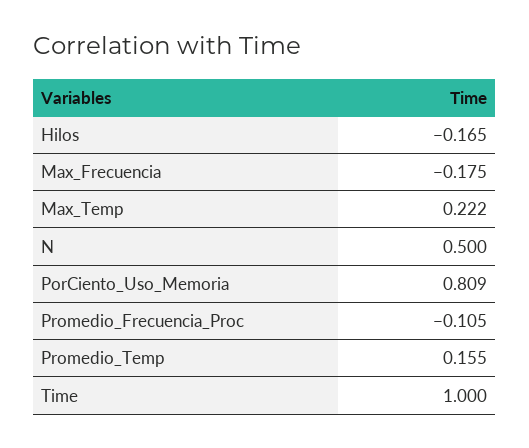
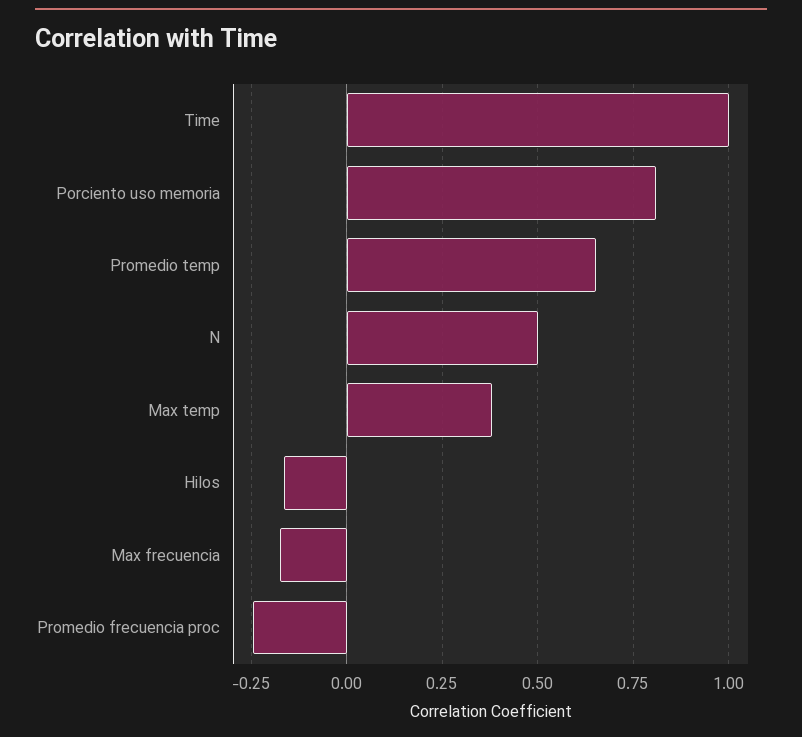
  {
    "Hilos": -0.165,
    "Max_Frecuencia": -0.175,
-   "Max_Temp": 0.222,
+   "Max_Temp": 0.375,
    "N": 0.5,
    "PorCiento_Uso_Memoria": 0.809,
-   "Promedio_Frecuencia_Proc": -0.105,
+   "Promedio_Frecuencia_Proc": -0.25,
-   "Promedio_Temp": 0.155,
+   "Promedio_Temp": 0.65,
    "Time": 1
  }

